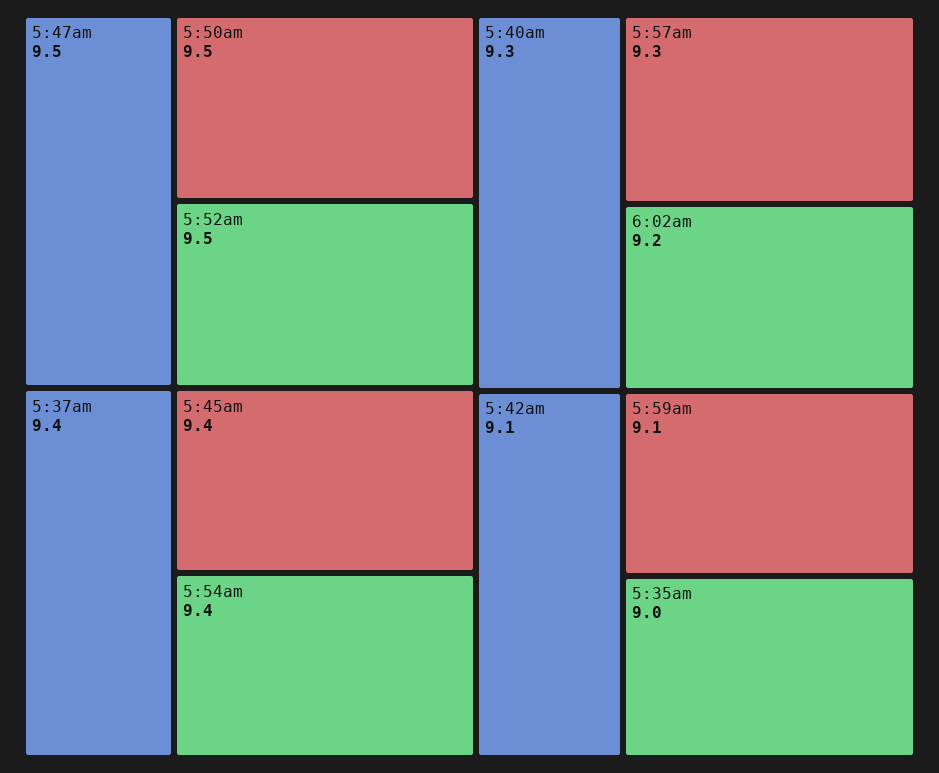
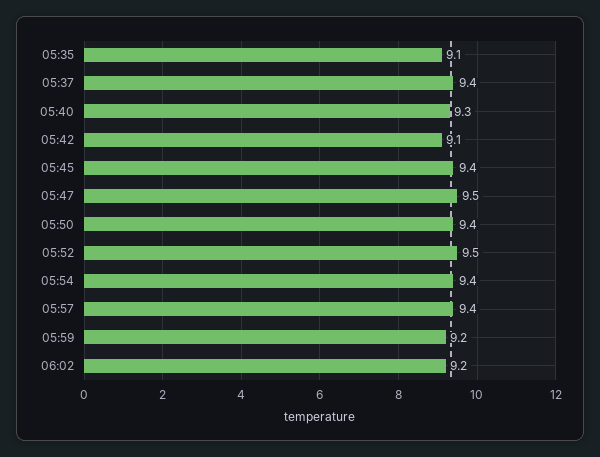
  {
    "5:47am": 9.5,
-   "5:50am": 9.5,
+   "5:50am": 9.4,
    "5:52am": 9.5,
    "5:37am": 9.4,
    "5:45am": 9.4,
    "5:54am": 9.4,
    "5:40am": 9.3,
-   "5:57am": 9.3,
+   "5:57am": 9.4,
    "6:02am": 9.2,
    "5:42am": 9.1,
-   "5:59am": 9.1,
+   "5:59am": 9.2,
-   "5:35am": 9
+   "5:35am": 9.1
  }

